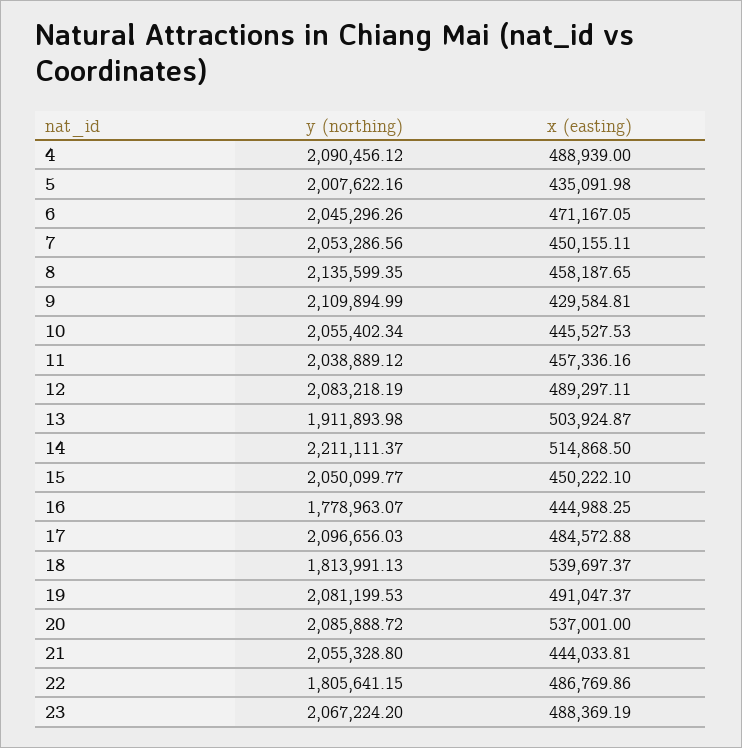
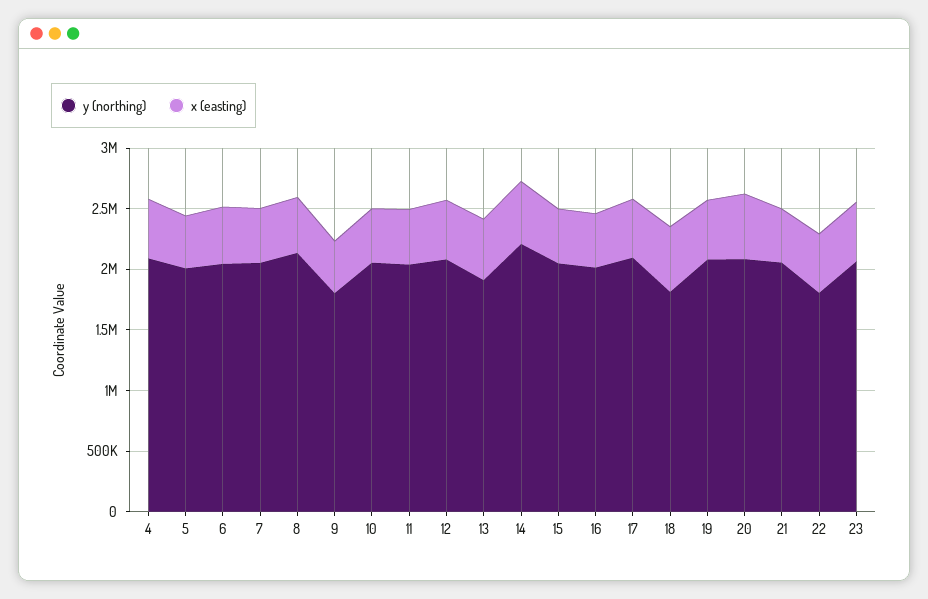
  {
    "y (northing)": {
      "4": 2090456.12,
      "5": 2007622.16,
      "6": 2045296.26,
      "7": 2053286.56,
      "8": 2135599.35,
-     "9": 2109894.99,
+     "9": 1800000,
      "10": 2055402.34,
      "11": 2038889.12,
      "12": 2083218.19,
      "13": 1911893.98,
      "14": 2211111.37,
      "15": 2050099.77,
-     "16": 1778963.07,
+     "16": 2000000,
      "17": 2096656.03,
      "18": 1813991.13,
      "19": 2081199.53,
      "20": 2085888.72,
      "21": 2055328.8,
      "22": 1805641.15,
      "23": 2067224.2
    },
    "x (easting)": {
      "4": 488939,
      "5": 435091.98,
      "6": 471167.05,
      "7": 450155.11,
      "8": 458187.65,
      "9": 429584.81,
      "10": 445527.53,
      "11": 457336.16,
      "12": 489297.11,
      "13": 503924.87,
      "14": 514868.5,
      "15": 450222.1,
      "16": 444988.25,
      "17": 484572.88,
      "18": 539697.37,
      "19": 491047.37,
      "20": 537001,
      "21": 444033.81,
      "22": 486769.86,
      "23": 488369.19
    }
  }

